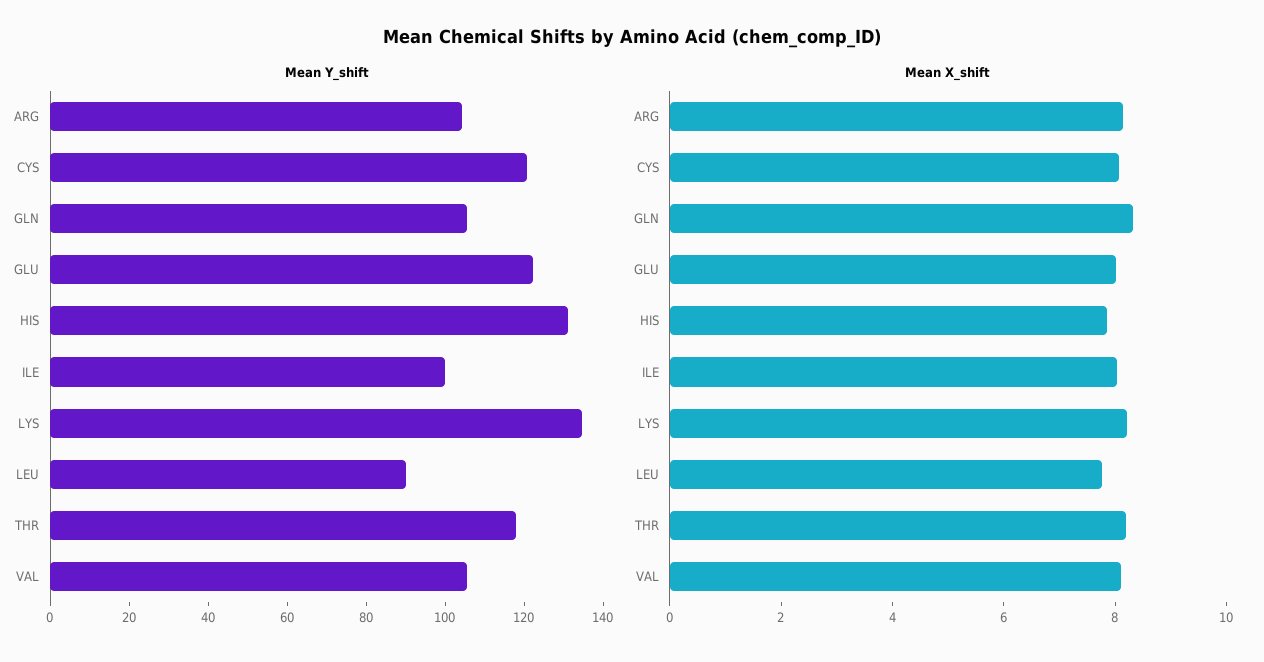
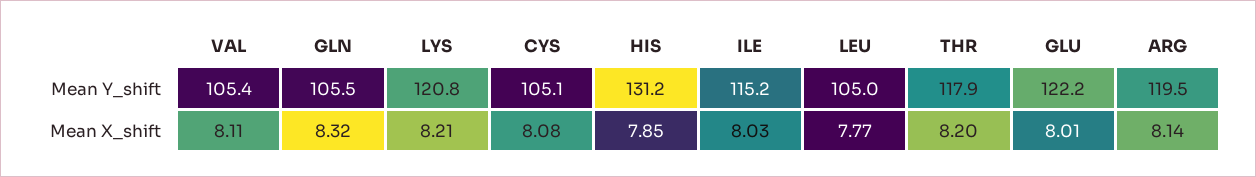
  {
    "Mean Y_shift": {
-     "ARG": 105,
+     "ARG": 119.5,
-     "CYS": 120,
+     "CYS": 105.1,
      "GLN": 105.5,
      "GLU": 122.2,
      "HIS": 131.2,
-     "ILE": 100,
+     "ILE": 115.2,
-     "LYS": 135,
+     "LYS": 120.8,
-     "LEU": 90,
+     "LEU": 105,
      "THR": 117.9,
      "VAL": 105.4
    },
    "Mean X_shift": {
      "ARG": 8.14,
      "CYS": 8.08,
      "GLN": 8.32,
      "GLU": 8.01,
      "HIS": 7.85,
      "ILE": 8.03,
      "LYS": 8.21,
      "LEU": 7.77,
      "THR": 8.2,
      "VAL": 8.11
    }
  }

